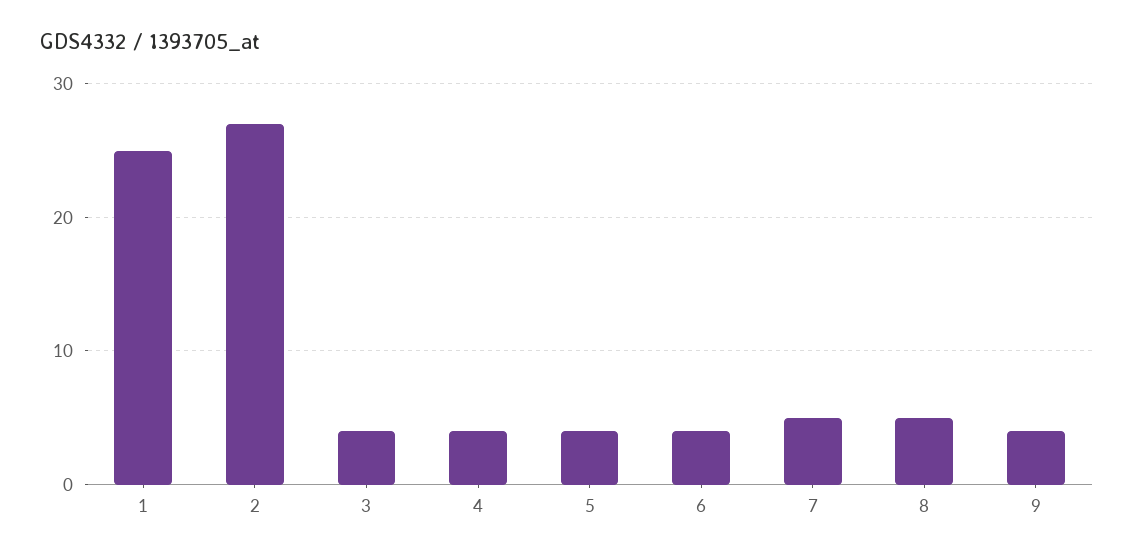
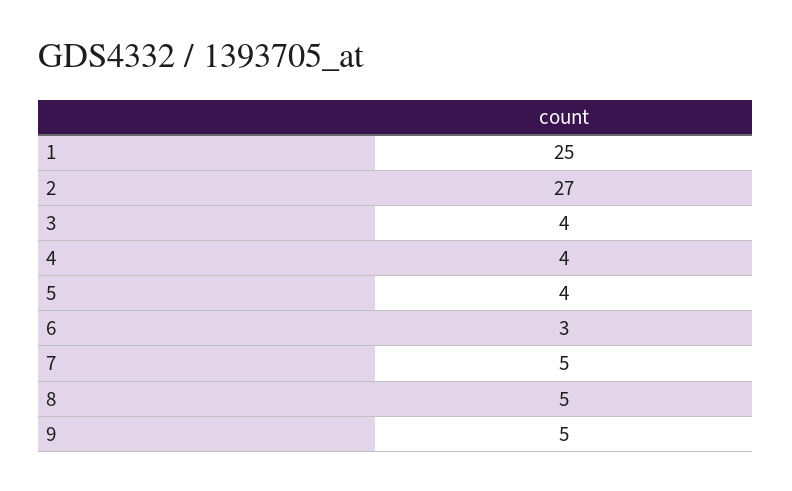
  {
    "1": 25,
    "2": 27,
    "3": 4,
    "4": 4,
    "5": 4,
-   "6": 4,
+   "6": 3,
    "7": 5,
    "8": 5,
-   "9": 4
+   "9": 5
  }

